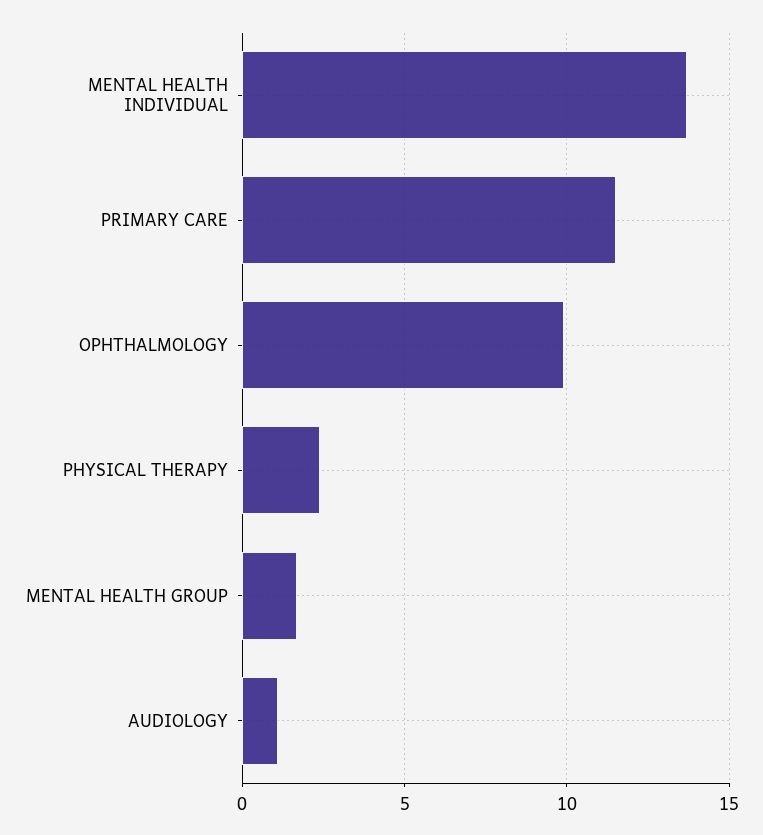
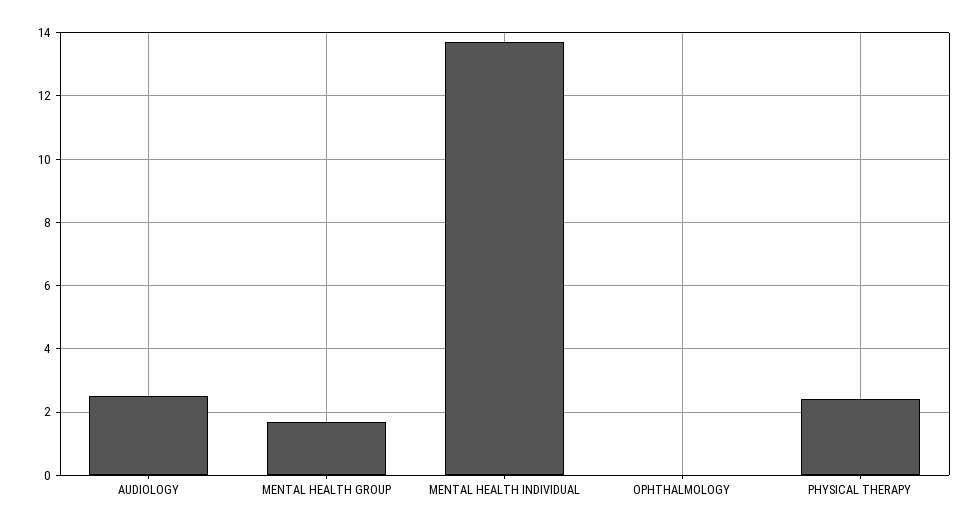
  {
    "MENTAL HEALTH INDIVIDUAL": 13.5,
-   "PRIMARY CARE": 11.5,
-   "OPHTHALMOLOGY": 10,
+   "OPHTHALMOLOGY": 0,
    "PHYSICAL THERAPY": 2.5,
    "MENTAL HEALTH GROUP": 1.5,
-   "AUDIOLOGY": 1
+   "AUDIOLOGY": 2.5
  }

